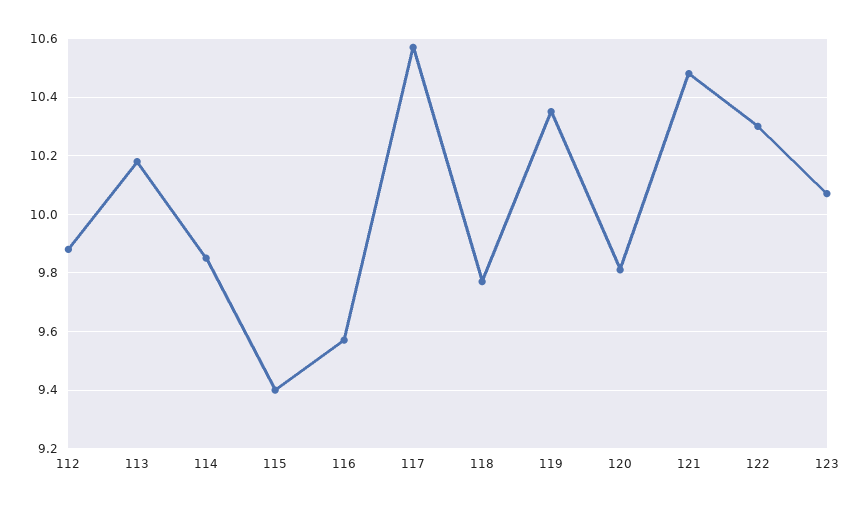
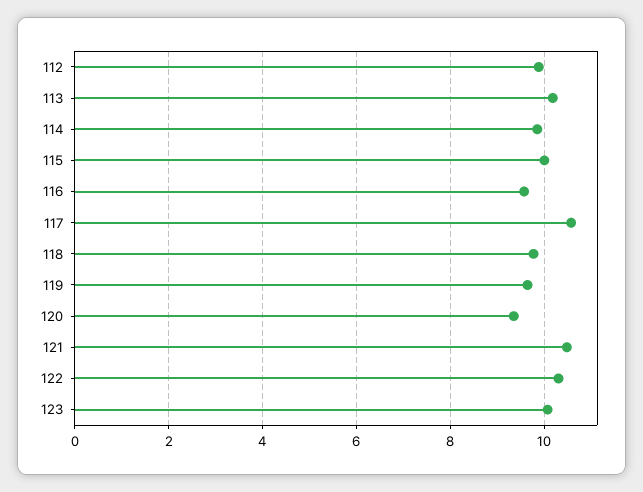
  {
    "112": 9.9,
    "113": 10.2,
    "114": 9.85,
-   "115": 9.4,
+   "115": 10,
    "116": 9.55,
    "117": 10.55,
    "118": 9.75,
-   "119": 10.35,
+   "119": 9.6,
-   "120": 9.8,
+   "120": 9.4,
    "121": 10.5,
    "122": 10.3,
    "123": 10.05
  }

